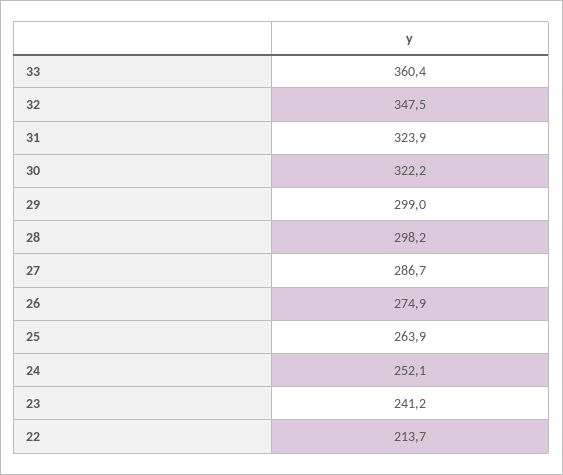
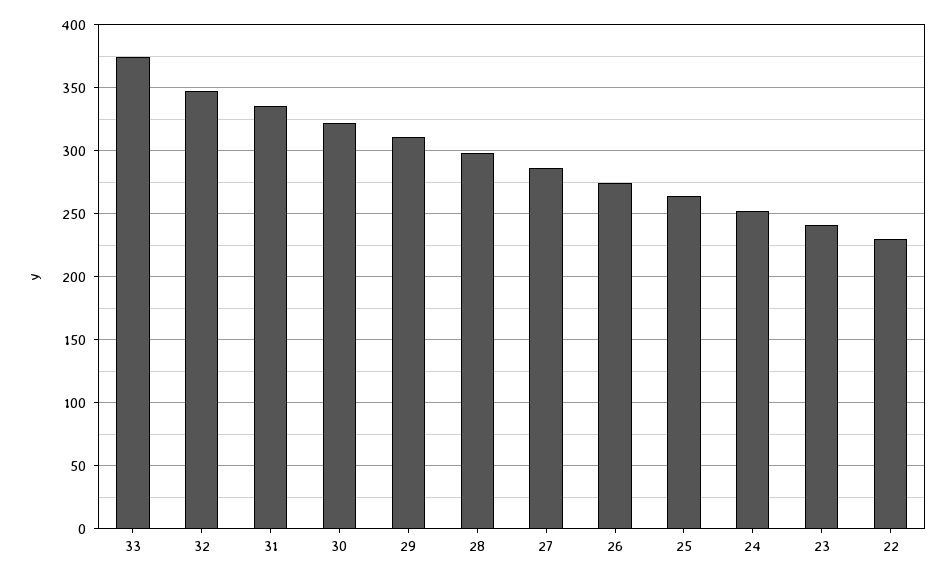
  {
-   "33": 360.4,
+   "33": 375,
    "32": 347.5,
-   "31": 323.9,
+   "31": 335,
    "30": 322.2,
-   "29": 299,
+   "29": 310,
    "28": 298.2,
    "27": 286.7,
    "26": 274.9,
    "25": 263.9,
    "24": 252.1,
    "23": 241.2,
-   "22": 213.7
+   "22": 230
  }

